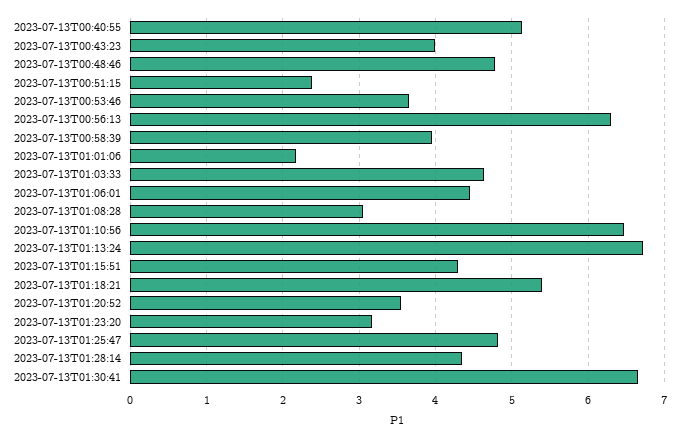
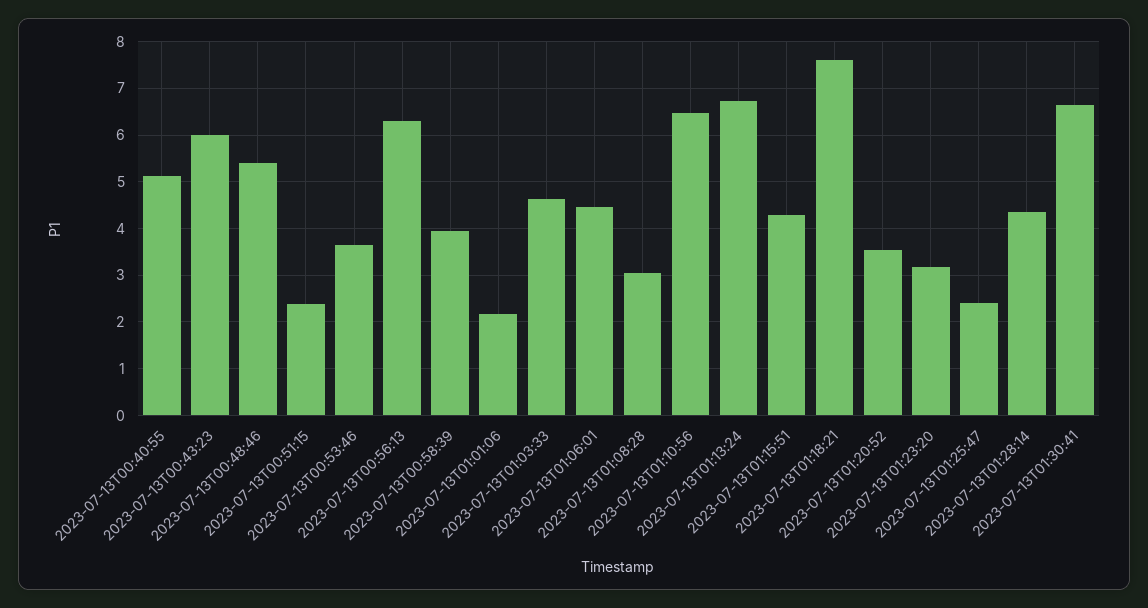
  {
    "2023-07-13T00:40:55": 5.1,
-   "2023-07-13T00:43:23": 4,
+   "2023-07-13T00:43:23": 6,
-   "2023-07-13T00:48:46": 4.8,
+   "2023-07-13T00:48:46": 5.4,
    "2023-07-13T00:51:15": 2.4,
    "2023-07-13T00:53:46": 3.7,
    "2023-07-13T00:56:13": 6.3,
    "2023-07-13T00:58:39": 4,
    "2023-07-13T01:01:06": 2.2,
    "2023-07-13T01:03:33": 4.6,
    "2023-07-13T01:06:01": 4.5,
    "2023-07-13T01:08:28": 3.1,
    "2023-07-13T01:10:56": 6.5,
    "2023-07-13T01:13:24": 6.7,
    "2023-07-13T01:15:51": 4.3,
-   "2023-07-13T01:18:21": 5.4,
+   "2023-07-13T01:18:21": 7.6,
    "2023-07-13T01:20:52": 3.6,
    "2023-07-13T01:23:20": 3.2,
-   "2023-07-13T01:25:47": 4.8,
+   "2023-07-13T01:25:47": 2.4,
    "2023-07-13T01:28:14": 4.4,
    "2023-07-13T01:30:41": 6.7
  }

